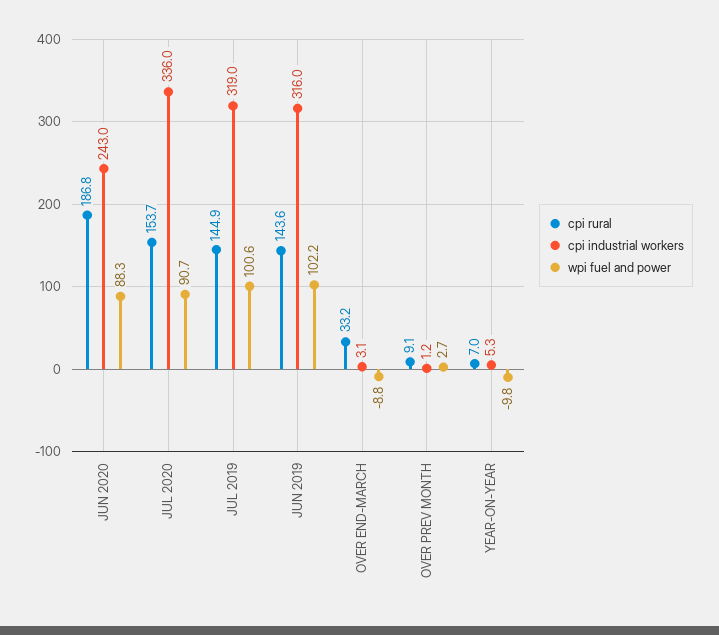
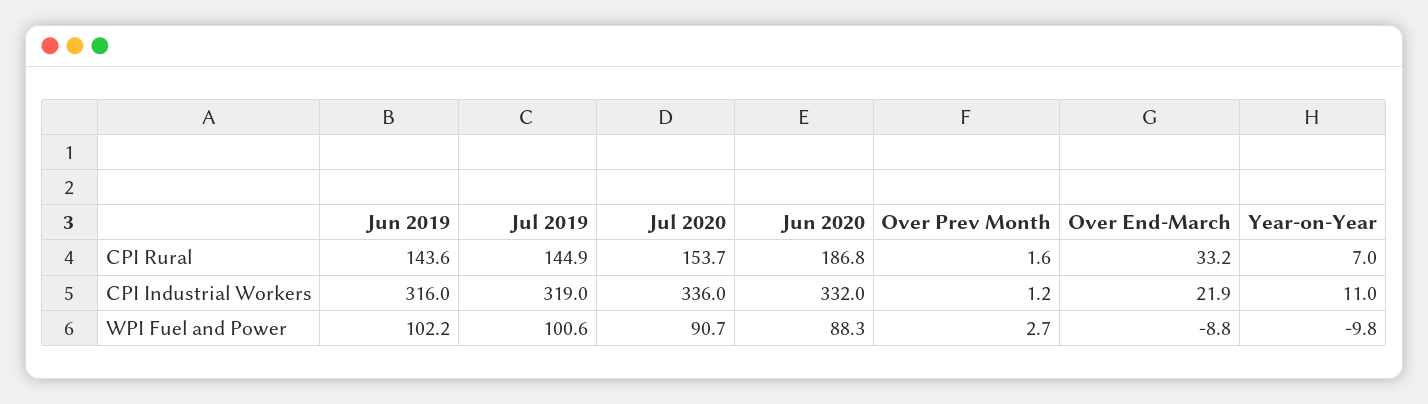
  {
    "cpi rural": {
      "JUN 2020": 186.8,
      "JUL 2020": 153.7,
      "JUL 2019": 144.9,
      "JUN 2019": 143.6,
      "OVER END-MARCH": 33.2,
-     "OVER PREV MONTH": 9.1,
+     "OVER PREV MONTH": 1.6,
      "YEAR-ON-YEAR": 7
    },
    "cpi industrial workers": {
-     "JUN 2020": 243,
+     "JUN 2020": 332,
      "JUL 2020": 336,
      "JUL 2019": 319,
      "JUN 2019": 316,
-     "OVER END-MARCH": 3.1,
+     "OVER END-MARCH": 21.9,
      "OVER PREV MONTH": 1.2,
-     "YEAR-ON-YEAR": 5.3
+     "YEAR-ON-YEAR": 11
    },
    "wpi fuel and power": {
      "JUN 2020": 88.3,
      "JUL 2020": 90.7,
      "JUL 2019": 100.6,
      "JUN 2019": 102.2,
      "OVER END-MARCH": -8.8,
      "OVER PREV MONTH": 2.7,
      "YEAR-ON-YEAR": -9.8
    }
  }

